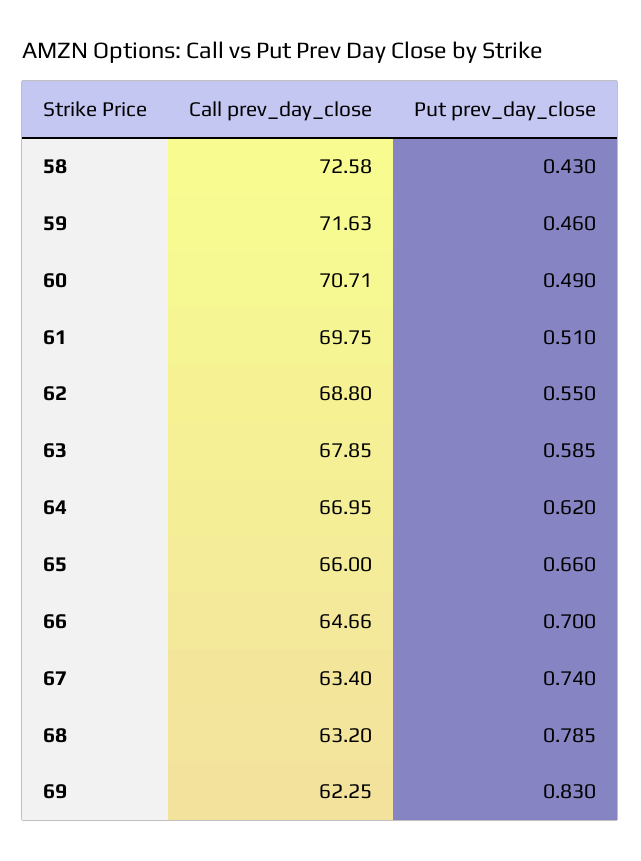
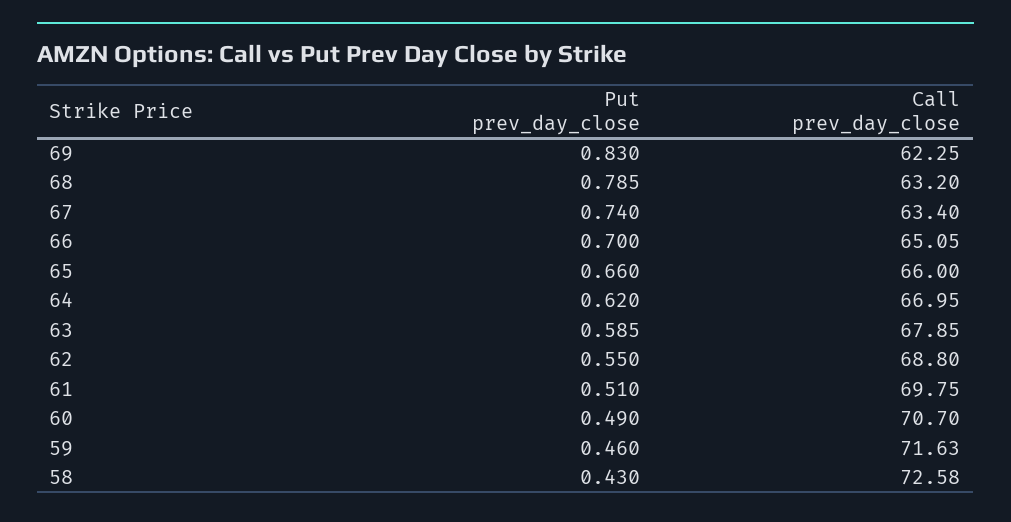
  {
    "Call prev_day_close": {
      "58": 72.58,
      "59": 71.63,
-     "60": 70.71,
+     "60": 70.7,
      "61": 69.75,
      "62": 68.8,
      "63": 67.85,
      "64": 66.95,
      "65": 66,
-     "66": 64.66,
+     "66": 65.05,
      "67": 63.4,
      "68": 63.2,
      "69": 62.25
    },
    "Put prev_day_close": {
      "58": 0.43,
      "59": 0.46,
      "60": 0.49,
      "61": 0.51,
      "62": 0.55,
      "63": 0.585,
      "64": 0.62,
      "65": 0.66,
      "66": 0.7,
      "67": 0.74,
      "68": 0.785,
      "69": 0.83
    }
  }

